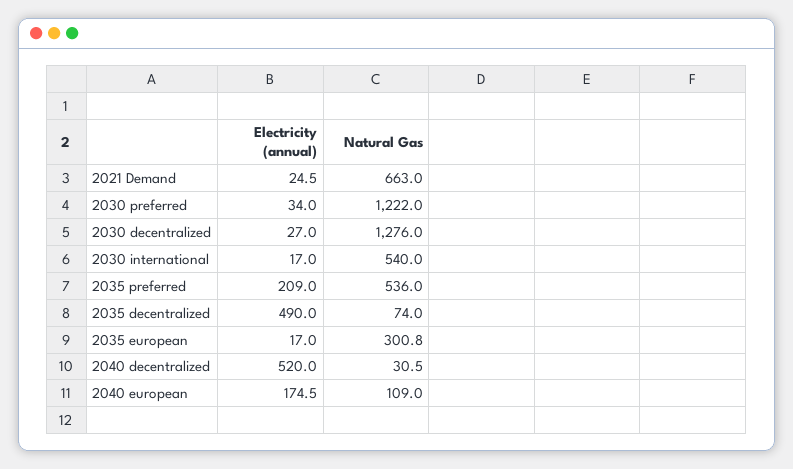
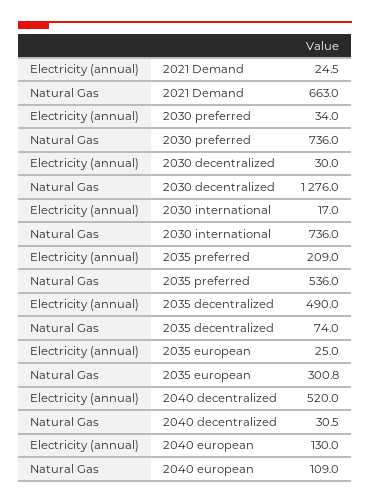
  {
    "Electricity (annual)": {
      "2021 Demand": 24.5,
      "2030 preferred": 34,
-     "2030 decentralized": 27,
+     "2030 decentralized": 30,
      "2030 international": 17,
      "2035 preferred": 209,
      "2035 decentralized": 490,
-     "2035 european": 17,
+     "2035 european": 25,
      "2040 decentralized": 520,
-     "2040 european": 174.5
+     "2040 european": 130
    },
    "Natural Gas": {
      "2021 Demand": 663,
-     "2030 preferred": 1222,
+     "2030 preferred": 736,
      "2030 decentralized": 1276,
-     "2030 international": 540,
+     "2030 international": 736,
      "2035 preferred": 536,
      "2035 decentralized": 74,
      "2035 european": 300.8,
      "2040 decentralized": 30.5,
      "2040 european": 109
    }
  }

